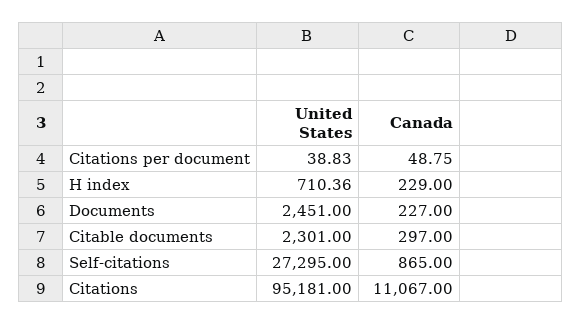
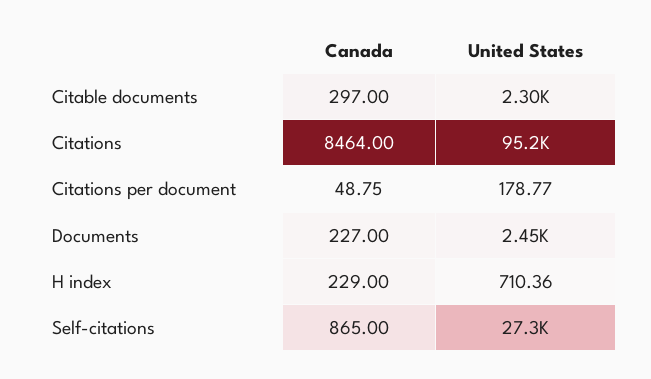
  {
    "United States": {
-     "Citations per document": 38.83,
+     "Citations per document": 178.77,
      "H index": 710.36,
      "Documents": 2451,
      "Citable documents": 2301,
      "Self-citations": 27295,
      "Citations": 95181
    },
    "Canada": {
      "Citations per document": 48.75,
      "H index": 229,
      "Documents": 227,
      "Citable documents": 297,
      "Self-citations": 865,
-     "Citations": 11067
+     "Citations": 8464
    }
  }

